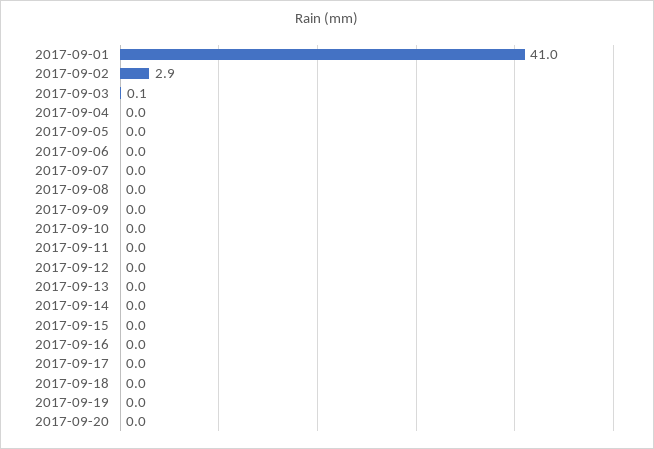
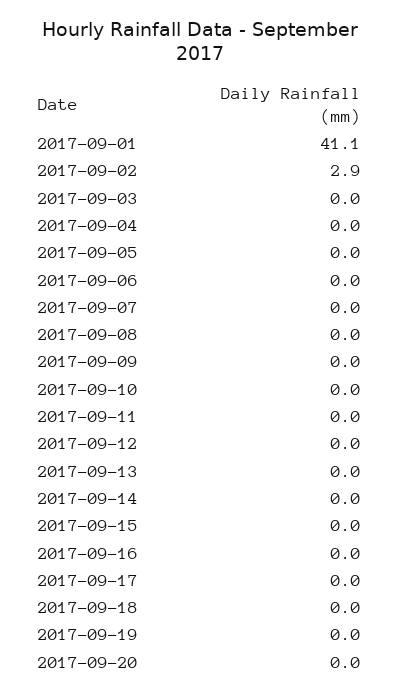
  {
-   "2017-09-01": 41,
+   "2017-09-01": 41.1,
    "2017-09-02": 2.9,
-   "2017-09-03": 0.1,
+   "2017-09-03": 0,
    "2017-09-04": 0,
    "2017-09-05": 0,
    "2017-09-06": 0,
    "2017-09-07": 0,
    "2017-09-08": 0,
    "2017-09-09": 0,
    "2017-09-10": 0,
    "2017-09-11": 0,
    "2017-09-12": 0,
    "2017-09-13": 0,
    "2017-09-14": 0,
    "2017-09-15": 0,
    "2017-09-16": 0,
    "2017-09-17": 0,
    "2017-09-18": 0,
    "2017-09-19": 0,
    "2017-09-20": 0
  }

